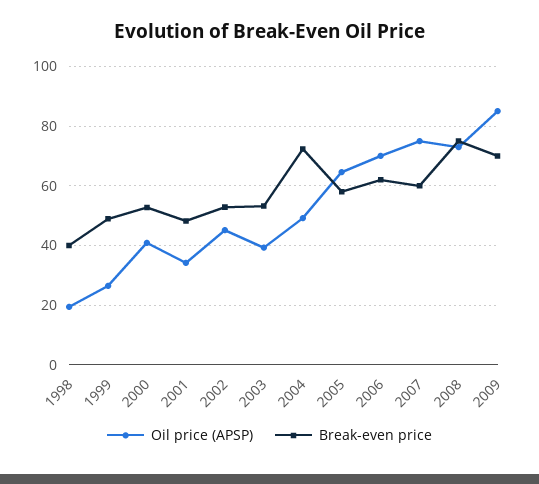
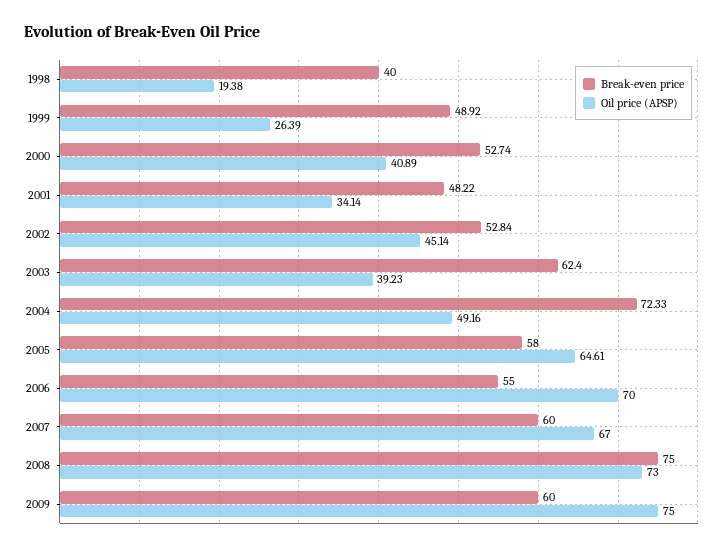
  {
    "Oil price (APSP)": {
      "1998": 19.38,
      "1999": 26.39,
      "2000": 40.89,
      "2001": 34.14,
      "2002": 45.14,
      "2003": 39.23,
      "2004": 49.16,
      "2005": 64.61,
      "2006": 70,
-     "2007": 75,
+     "2007": 67,
      "2008": 73,
-     "2009": 85
+     "2009": 75
    },
    "Break-even price": {
      "1998": 40,
      "1999": 48.92,
      "2000": 52.74,
      "2001": 48.22,
      "2002": 52.84,
-     "2003": 52.5,
+     "2003": 62.4,
      "2004": 72.33,
      "2005": 58,
-     "2006": 62.5,
+     "2006": 55,
      "2007": 60,
      "2008": 75,
-     "2009": 70
+     "2009": 60
    }
  }

